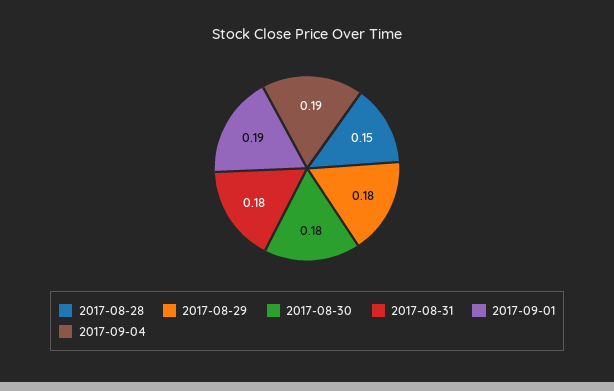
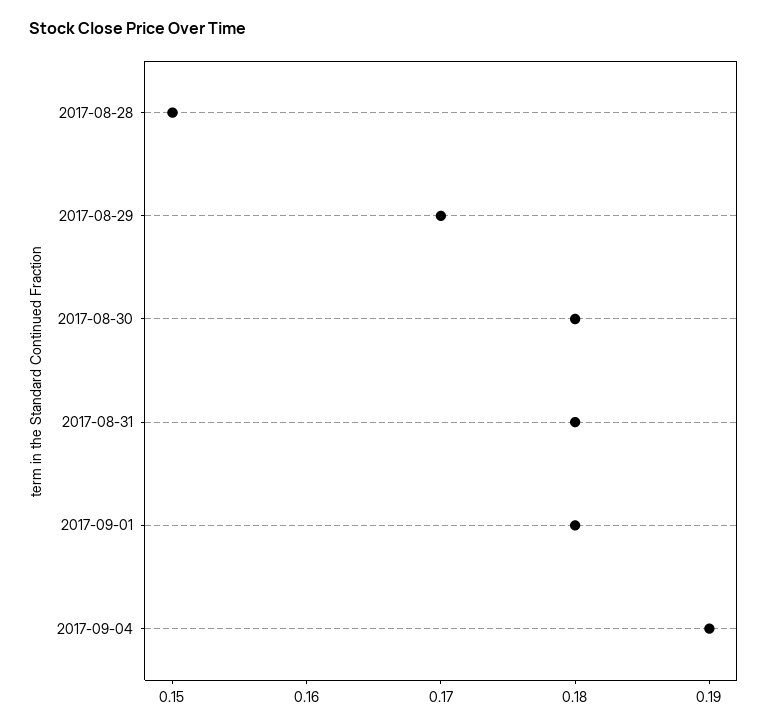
  {
    "2017-08-28": 0.15,
-   "2017-08-29": 0.18,
+   "2017-08-29": 0.17,
    "2017-08-30": 0.18,
    "2017-08-31": 0.18,
-   "2017-09-01": 0.19,
+   "2017-09-01": 0.18,
    "2017-09-04": 0.19
  }

